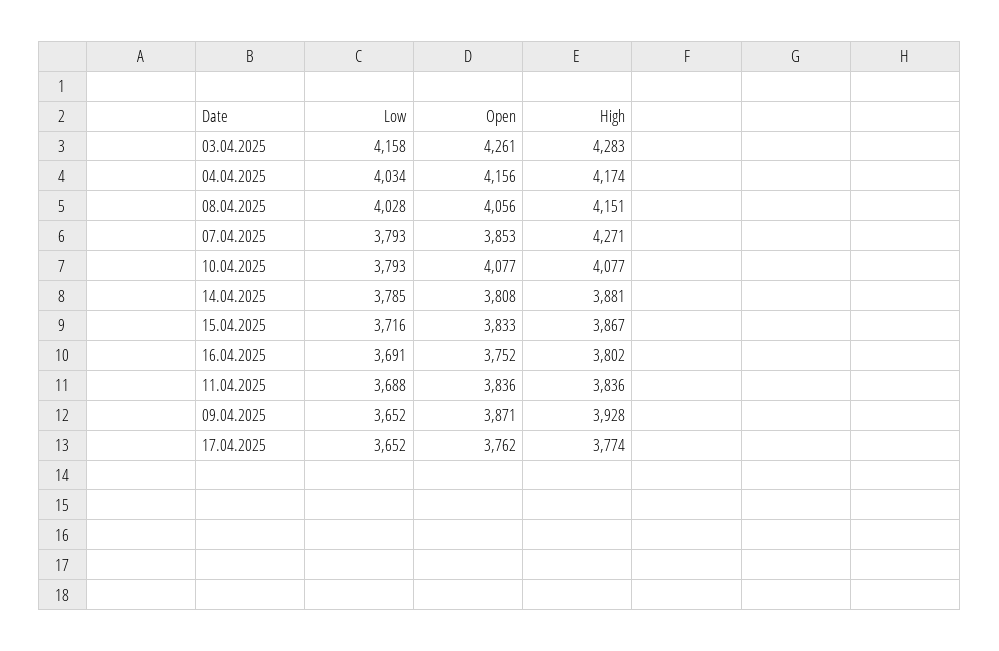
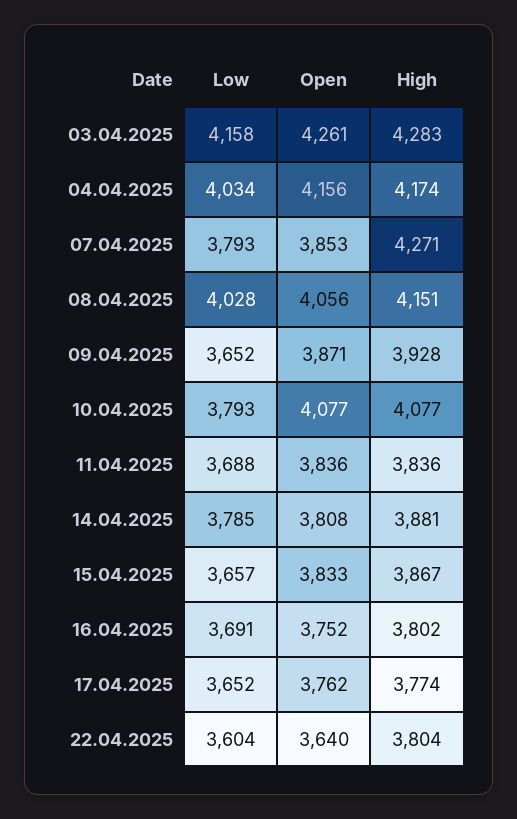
  {
    "Low": {
      "03.04.2025": 4158,
      "04.04.2025": 4034,
      "08.04.2025": 4028,
      "07.04.2025": 3793,
      "10.04.2025": 3793,
      "14.04.2025": 3785,
-     "15.04.2025": 3716,
+     "15.04.2025": 3657,
      "16.04.2025": 3691,
      "11.04.2025": 3688,
      "09.04.2025": 3652,
-     "17.04.2025": 3652
+     "17.04.2025": 3652,
+     "22.04.2025": 3604
    },
    "Open": {
      "03.04.2025": 4261,
      "04.04.2025": 4156,
      "08.04.2025": 4056,
      "07.04.2025": 3853,
      "10.04.2025": 4077,
      "14.04.2025": 3808,
      "15.04.2025": 3833,
      "16.04.2025": 3752,
      "11.04.2025": 3836,
      "09.04.2025": 3871,
-     "17.04.2025": 3762
+     "17.04.2025": 3762,
+     "22.04.2025": 3640
    },
    "High": {
      "03.04.2025": 4283,
      "04.04.2025": 4174,
      "08.04.2025": 4151,
      "07.04.2025": 4271,
      "10.04.2025": 4077,
      "14.04.2025": 3881,
      "15.04.2025": 3867,
      "16.04.2025": 3802,
      "11.04.2025": 3836,
      "09.04.2025": 3928,
-     "17.04.2025": 3774
+     "17.04.2025": 3774,
+     "22.04.2025": 3804
    }
  }

